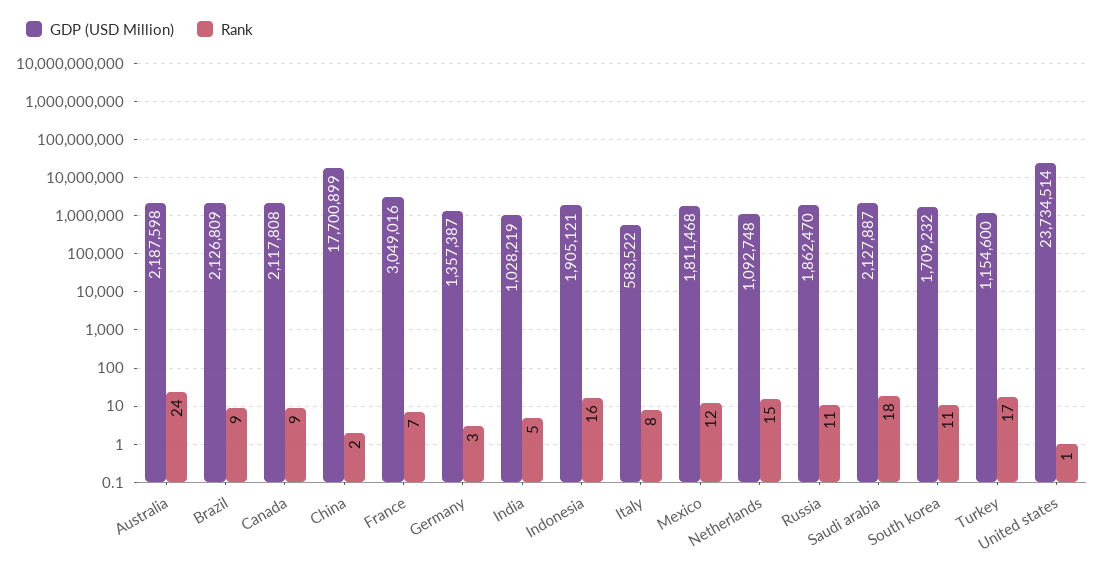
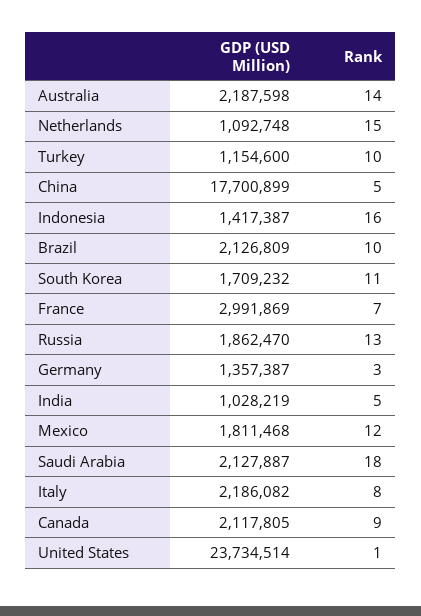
  {
    "GDP (USD Million)": {
      "Australia": 2187598,
      "Brazil": 2126809,
-     "Canada": 2117808,
+     "Canada": 2117805,
      "China": 17700899,
-     "France": 3049016,
+     "France": 2991869,
      "Germany": 1357387,
      "India": 1028219,
-     "Indonesia": 1905121,
+     "Indonesia": 1417387,
-     "Italy": 583522,
+     "Italy": 2186082,
      "Mexico": 1811468,
      "Netherlands": 1092748,
      "Russia": 1862470,
      "Saudi arabia": 2127887,
      "South korea": 1709232,
      "Turkey": 1154600,
      "United states": 23734514
    },
    "Rank": {
-     "Australia": 24,
+     "Australia": 14,
-     "Brazil": 9,
+     "Brazil": 10,
      "Canada": 9,
-     "China": 2,
+     "China": 5,
      "France": 7,
      "Germany": 3,
      "India": 5,
      "Indonesia": 16,
      "Italy": 8,
      "Mexico": 12,
      "Netherlands": 15,
-     "Russia": 11,
+     "Russia": 13,
      "Saudi arabia": 18,
      "South korea": 11,
-     "Turkey": 17,
+     "Turkey": 10,
      "United states": 1
    }
  }

